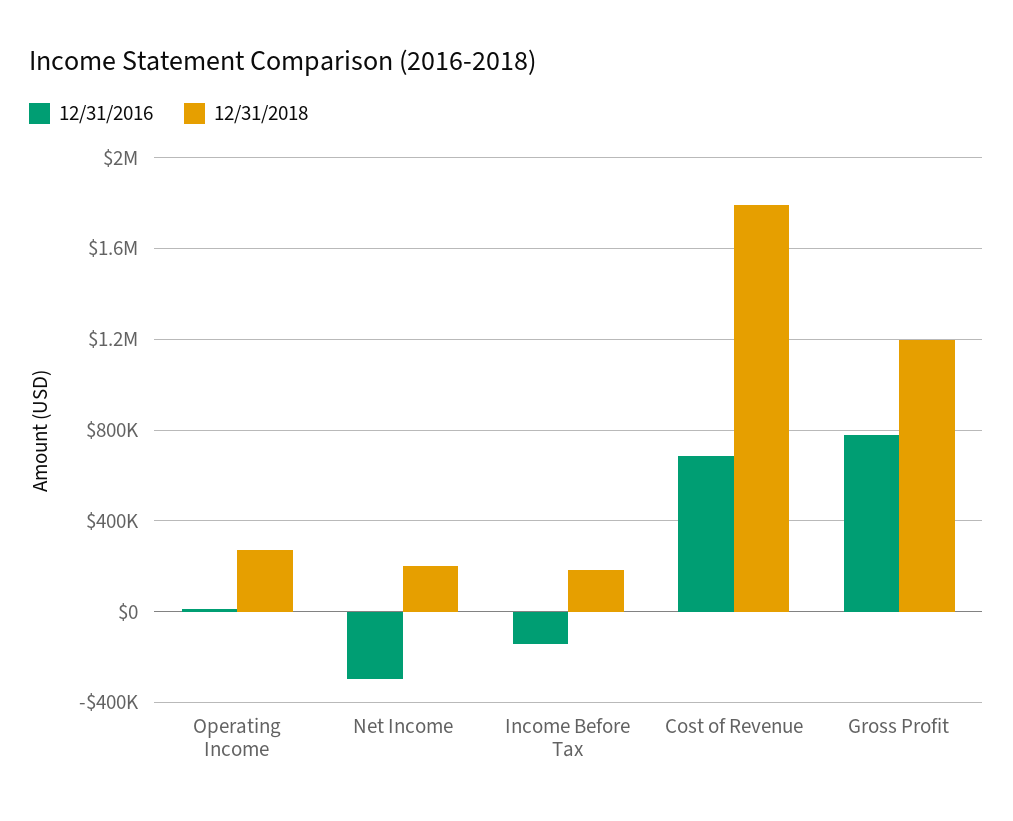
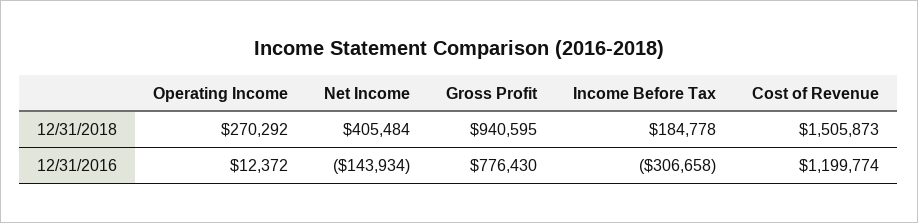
  {
    "12/31/2016": {
      "Operating Income": 12372,
-     "Net Income": -300000,
+     "Net Income": -143934,
-     "Income Before Tax": -150000,
+     "Income Before Tax": -306658,
-     "Cost of Revenue": 700000,
+     "Cost of Revenue": 1199774,
      "Gross Profit": 776430
    },
    "12/31/2018": {
      "Operating Income": 270292,
-     "Net Income": 200000,
+     "Net Income": 405484,
      "Income Before Tax": 184778,
-     "Cost of Revenue": 1800000,
+     "Cost of Revenue": 1505873,
-     "Gross Profit": 1200000
+     "Gross Profit": 940595
    }
  }

